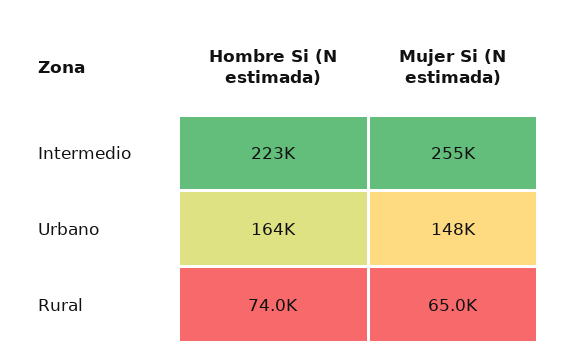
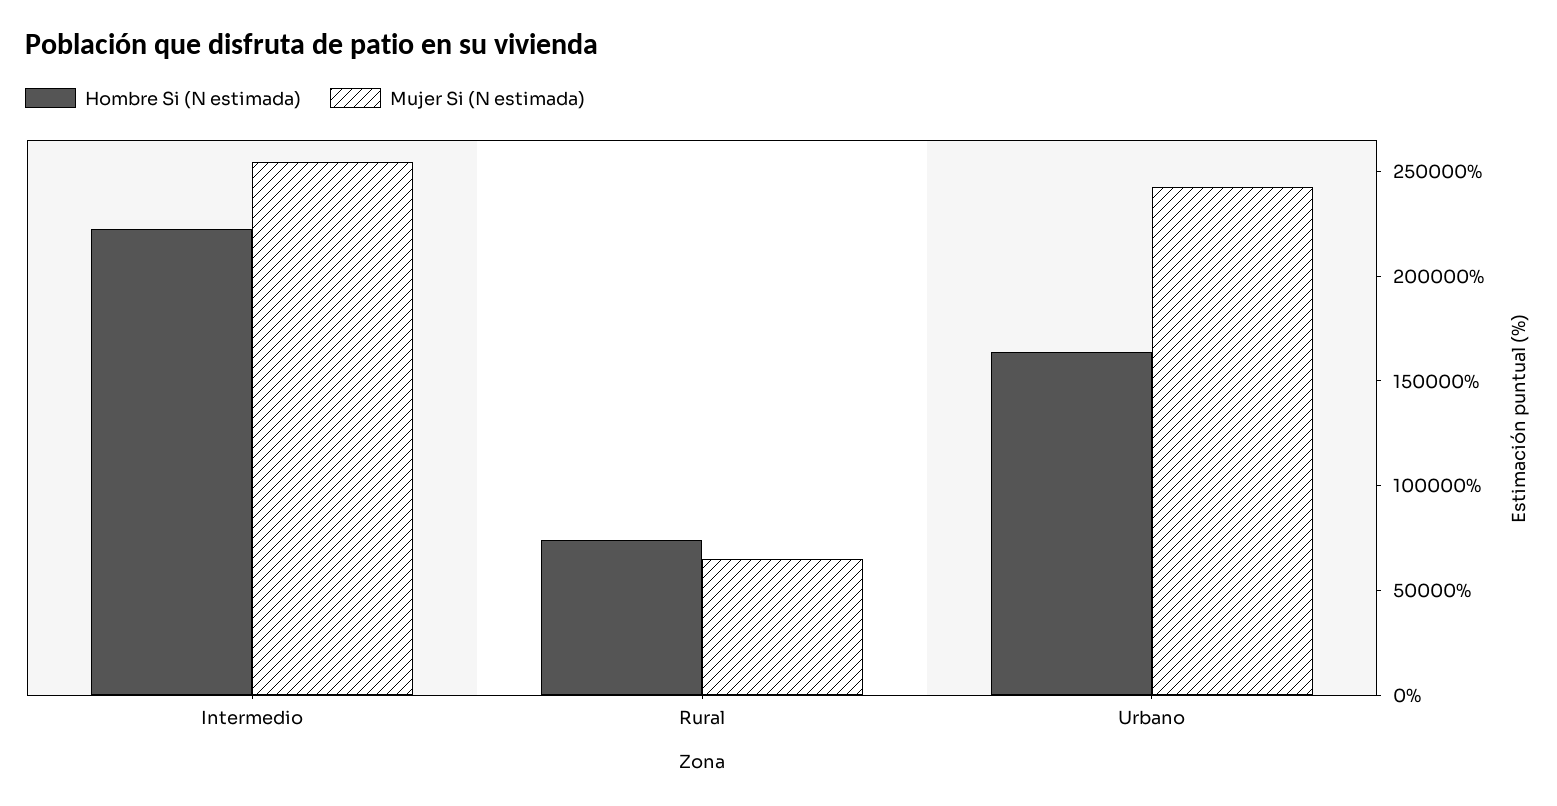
  {
    "Hombre Si (N estimada)": {
      "Intermedio": 223000,
      "Urbano": 164000,
      "Rural": 74000
    },
    "Mujer Si (N estimada)": {
      "Intermedio": 255000,
-     "Urbano": 148000,
+     "Urbano": 240000,
      "Rural": 65000
    }
  }

